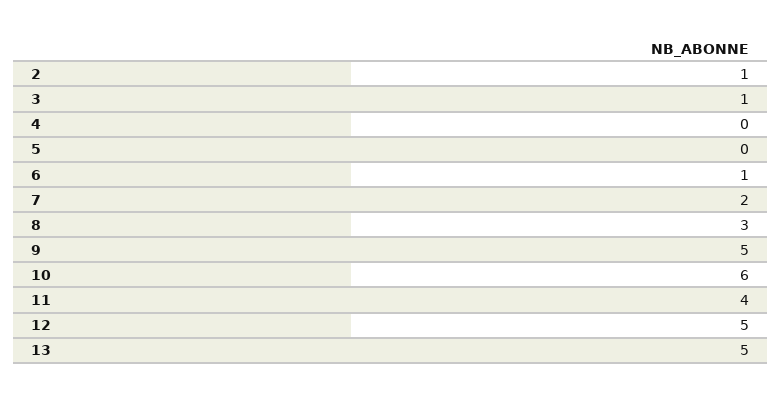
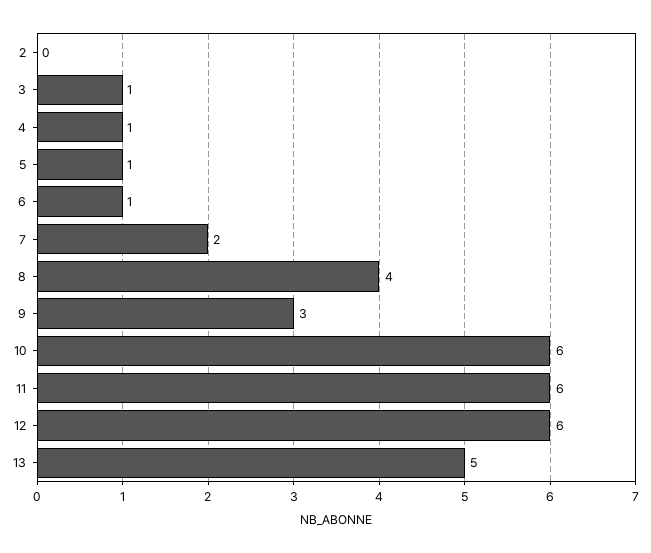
  {
-   "2": 1,
+   "2": 0,
    "3": 1,
-   "4": 0,
+   "4": 1,
-   "5": 0,
+   "5": 1,
    "6": 1,
    "7": 2,
-   "8": 3,
+   "8": 4,
-   "9": 5,
+   "9": 3,
    "10": 6,
-   "11": 4,
+   "11": 6,
-   "12": 5,
+   "12": 6,
    "13": 5
  }

